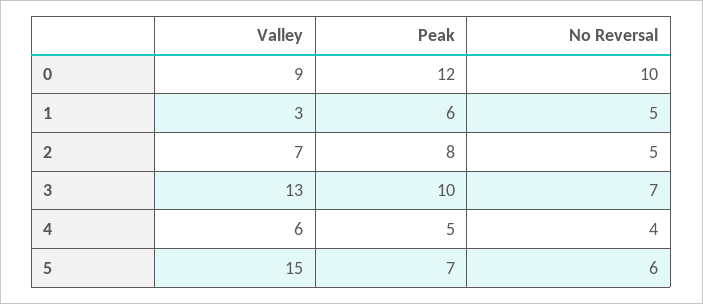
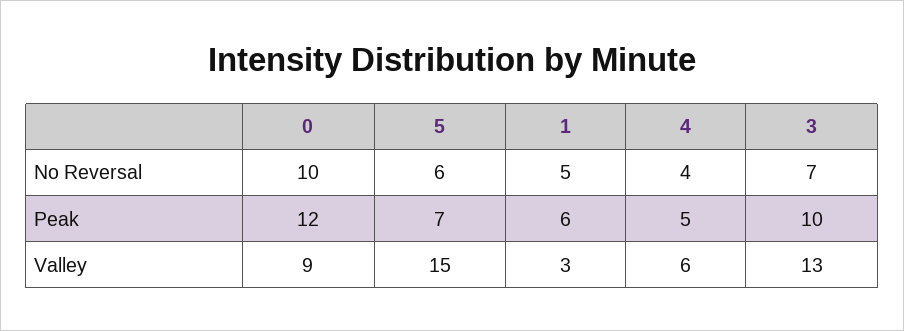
  {
    "Valley": {
      "0": 9,
      "1": 3,
-     "2": 7,
      "3": 13,
      "4": 6,
      "5": 15
    },
    "Peak": {
      "0": 12,
      "1": 6,
-     "2": 8,
      "3": 10,
      "4": 5,
      "5": 7
    },
    "No Reversal": {
      "0": 10,
      "1": 5,
-     "2": 5,
      "3": 7,
      "4": 4,
      "5": 6
    }
  }

